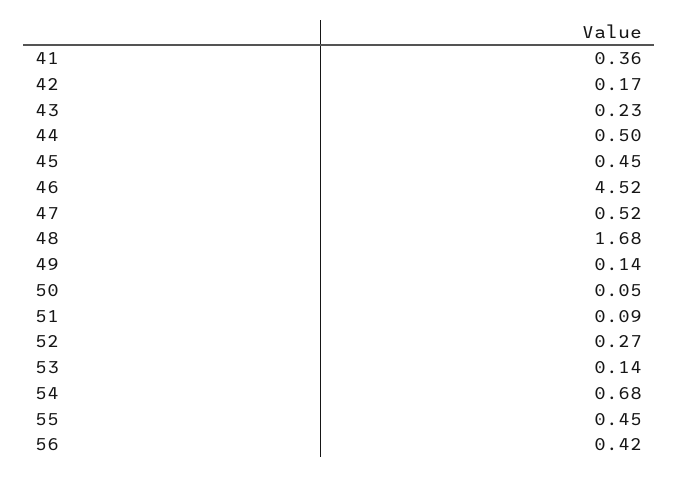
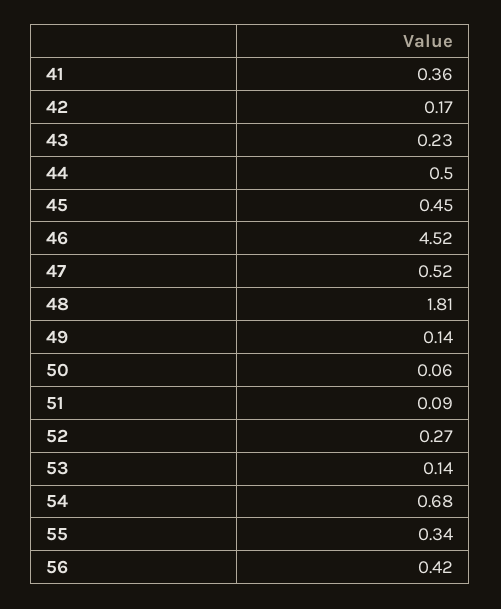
  {
    "41": 0.36,
    "42": 0.17,
    "43": 0.23,
    "44": 0.5,
    "45": 0.45,
    "46": 4.52,
    "47": 0.52,
-   "48": 1.68,
+   "48": 1.81,
    "49": 0.14,
-   "50": 0.05,
+   "50": 0.06,
    "51": 0.09,
    "52": 0.27,
    "53": 0.14,
    "54": 0.68,
-   "55": 0.45,
+   "55": 0.34,
    "56": 0.42
  }

